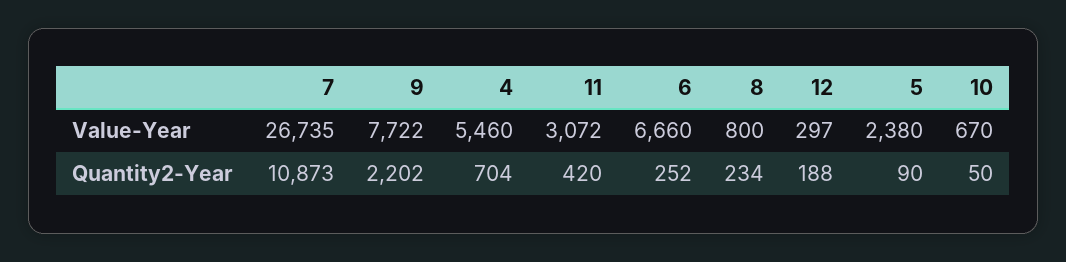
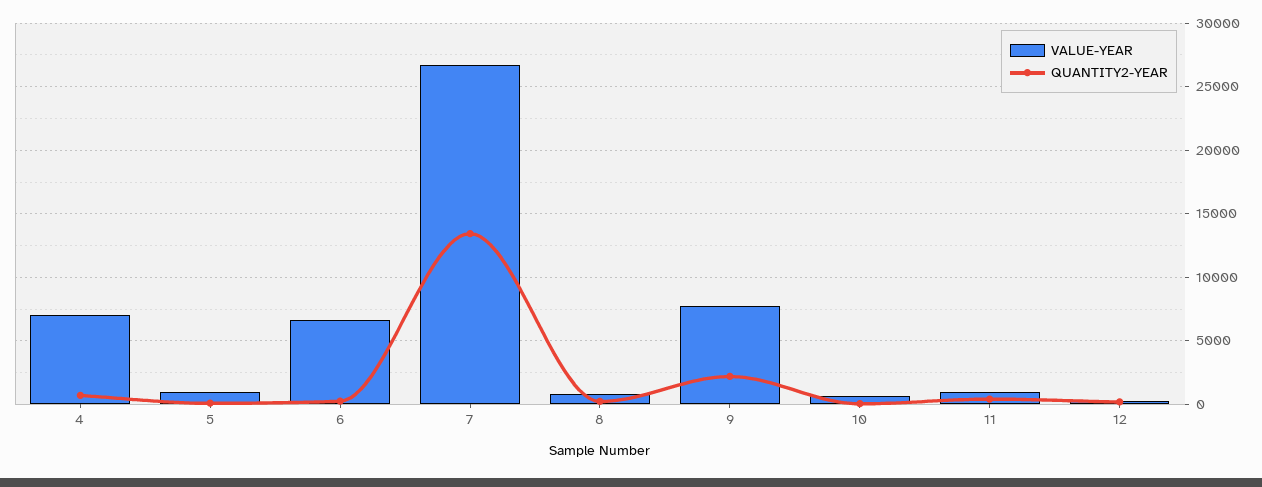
  {
    "Value-Year": {
      "7": 26735,
      "9": 7722,
-     "4": 5460,
+     "4": 7000,
-     "11": 3072,
+     "11": 1000,
      "6": 6660,
      "8": 800,
      "12": 297,
-     "5": 2380,
+     "5": 1000,
      "10": 670
    },
    "Quantity2-Year": {
-     "7": 10873,
+     "7": 13500,
      "9": 2202,
      "4": 704,
      "11": 420,
      "6": 252,
      "8": 234,
      "12": 188,
      "5": 90,
      "10": 50
    }
  }

